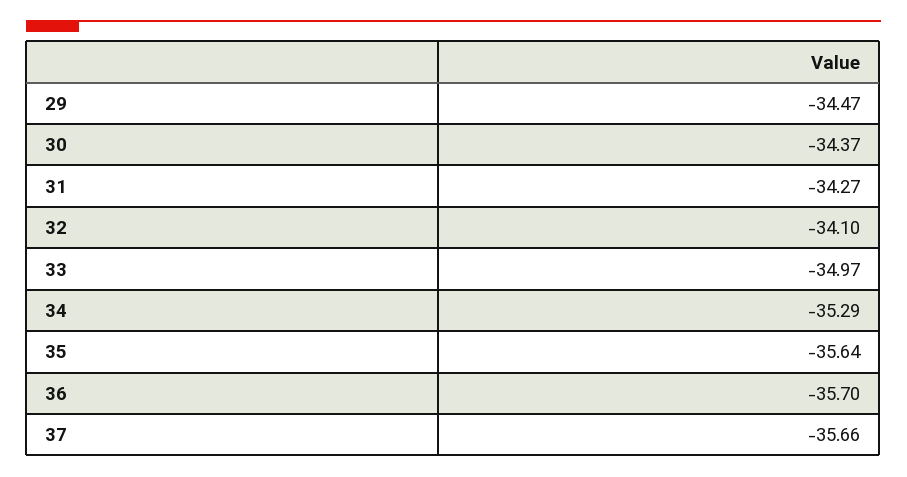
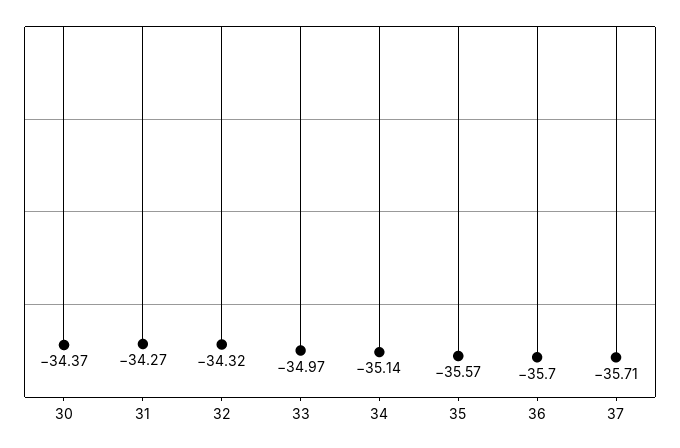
  {
-   "29": -34.47,
    "30": -34.37,
    "31": -34.27,
-   "32": -34.1,
+   "32": -34.32,
    "33": -34.97,
-   "34": -35.29,
+   "34": -35.14,
-   "35": -35.64,
+   "35": -35.57,
    "36": -35.7,
-   "37": -35.66
+   "37": -35.71
  }

